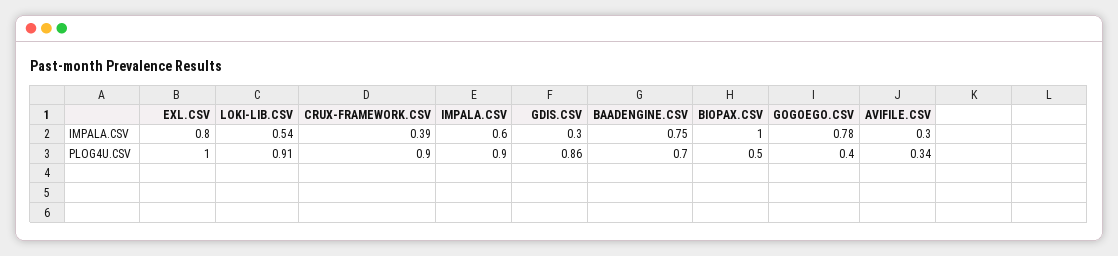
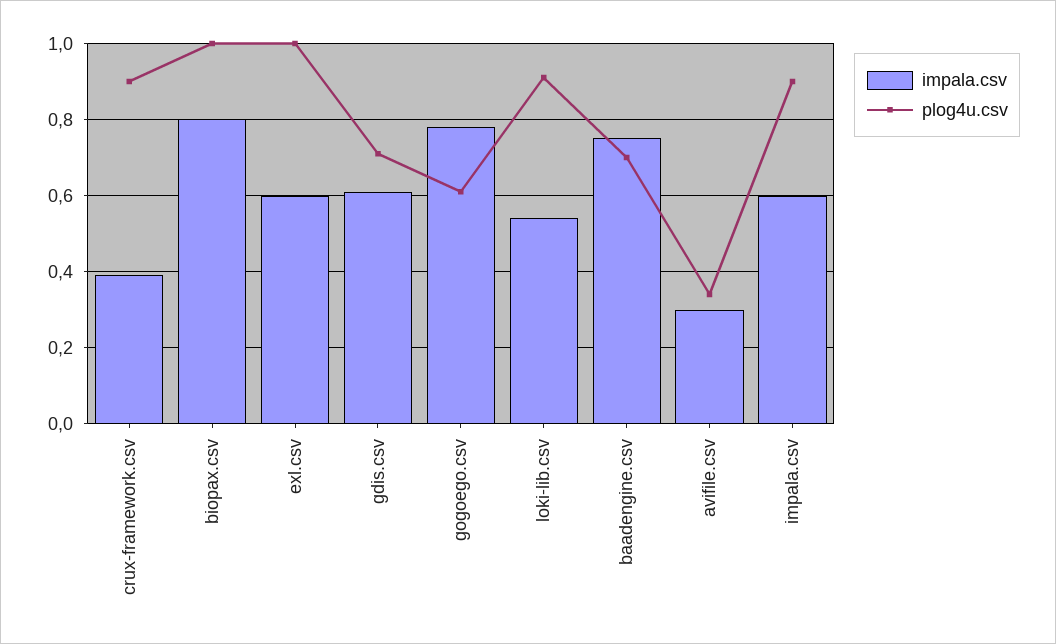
  {
    "IMPALA.CSV": {
-     "EXL.CSV": 0.8,
+     "EXL.CSV": 0.6,
      "LOKI-LIB.CSV": 0.54,
      "CRUX-FRAMEWORK.CSV": 0.39,
      "IMPALA.CSV": 0.6,
-     "GDIS.CSV": 0.3,
+     "GDIS.CSV": 0.6,
      "BAADENGINE.CSV": 0.75,
-     "BIOPAX.CSV": 1,
+     "BIOPAX.CSV": 0.8,
      "GOGOEGO.CSV": 0.78,
      "AVIFILE.CSV": 0.3
    },
    "PLOG4U.CSV": {
      "EXL.CSV": 1,
      "LOKI-LIB.CSV": 0.91,
      "CRUX-FRAMEWORK.CSV": 0.9,
      "IMPALA.CSV": 0.9,
-     "GDIS.CSV": 0.86,
+     "GDIS.CSV": 0.7,
      "BAADENGINE.CSV": 0.7,
-     "BIOPAX.CSV": 0.5,
+     "BIOPAX.CSV": 1,
-     "GOGOEGO.CSV": 0.4,
+     "GOGOEGO.CSV": 0.6,
      "AVIFILE.CSV": 0.34
    }
  }

